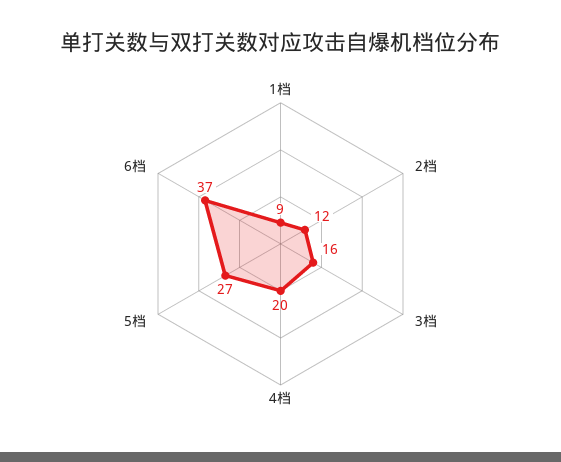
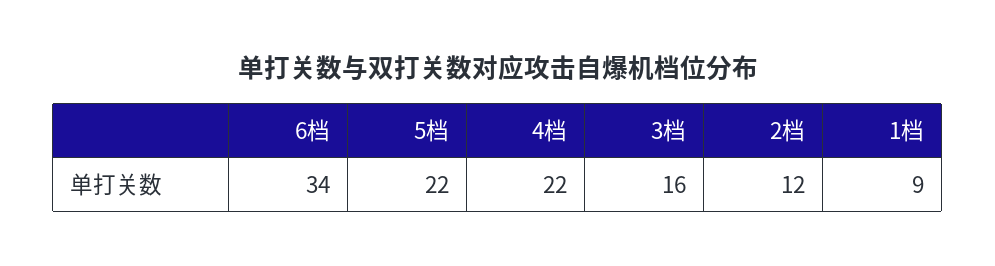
  {
    "1档": 9,
    "2档": 12,
    "3档": 16,
-   "4档": 20,
+   "4档": 22,
-   "5档": 27,
+   "5档": 22,
-   "6档": 37
+   "6档": 34
  }

